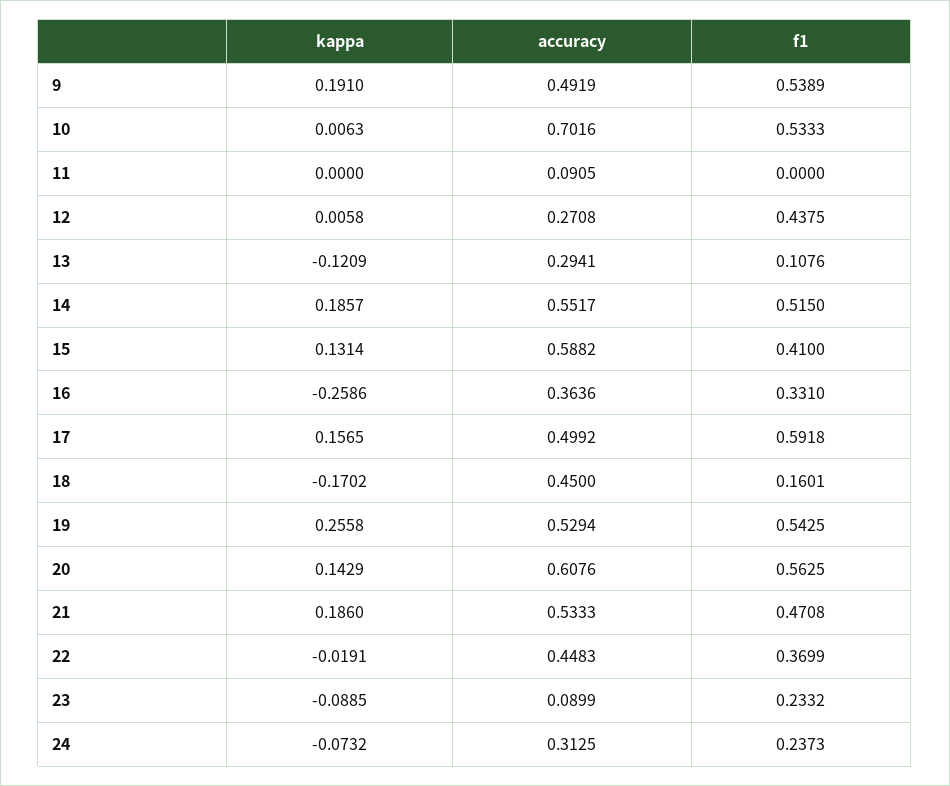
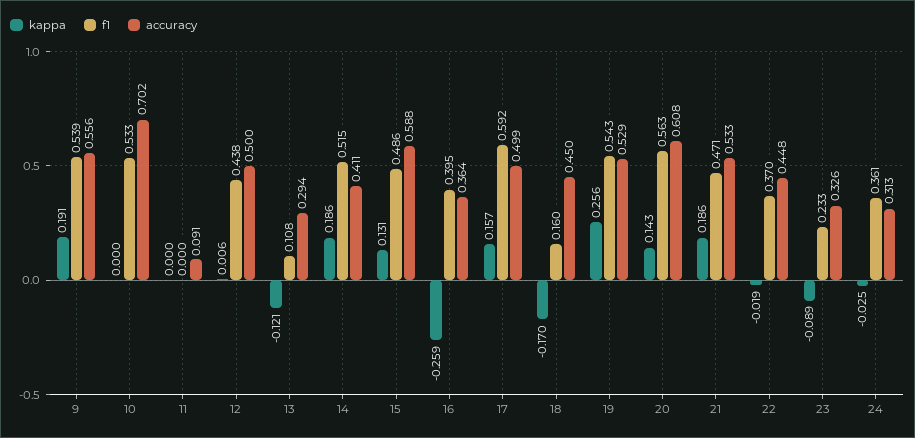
  {
    "kappa": {
      "9": 0.191,
-     "10": 0.0063,
+     "10": 0,
      "11": 0,
      "12": 0.0058,
      "13": -0.1209,
      "14": 0.1857,
      "15": 0.1314,
      "16": -0.2586,
      "17": 0.1565,
      "18": -0.1702,
      "19": 0.2558,
      "20": 0.1429,
      "21": 0.186,
      "22": -0.0191,
      "23": -0.0885,
-     "24": -0.0732
+     "24": -0.025
    },
    "accuracy": {
-     "9": 0.4919,
+     "9": 0.556,
      "10": 0.7016,
      "11": 0.0905,
-     "12": 0.2708,
+     "12": 0.5,
      "13": 0.2941,
-     "14": 0.5517,
+     "14": 0.411,
      "15": 0.5882,
      "16": 0.3636,
      "17": 0.4992,
      "18": 0.45,
      "19": 0.5294,
      "20": 0.6076,
      "21": 0.5333,
      "22": 0.4483,
-     "23": 0.0899,
+     "23": 0.326,
      "24": 0.3125
    },
    "f1": {
      "9": 0.5389,
      "10": 0.5333,
      "11": 0,
      "12": 0.4375,
      "13": 0.1076,
      "14": 0.515,
-     "15": 0.41,
+     "15": 0.486,
-     "16": 0.331,
+     "16": 0.395,
      "17": 0.5918,
      "18": 0.1601,
      "19": 0.5425,
      "20": 0.5625,
      "21": 0.4708,
      "22": 0.3699,
      "23": 0.2332,
-     "24": 0.2373
+     "24": 0.361
    }
  }

